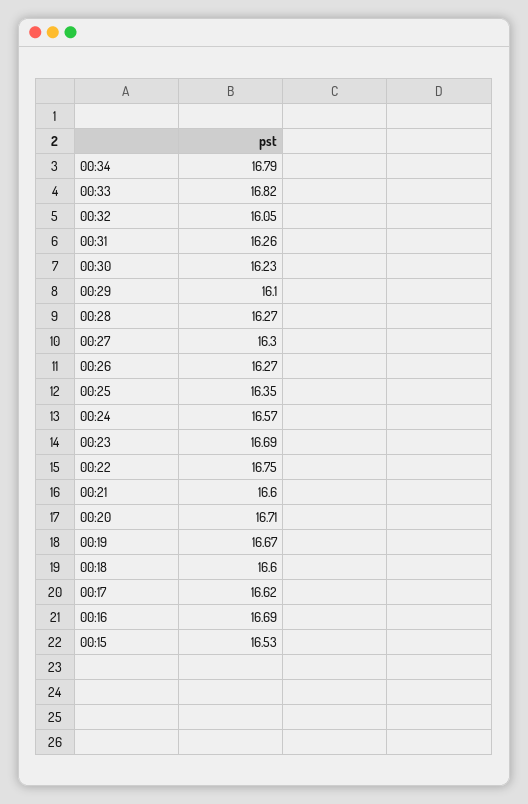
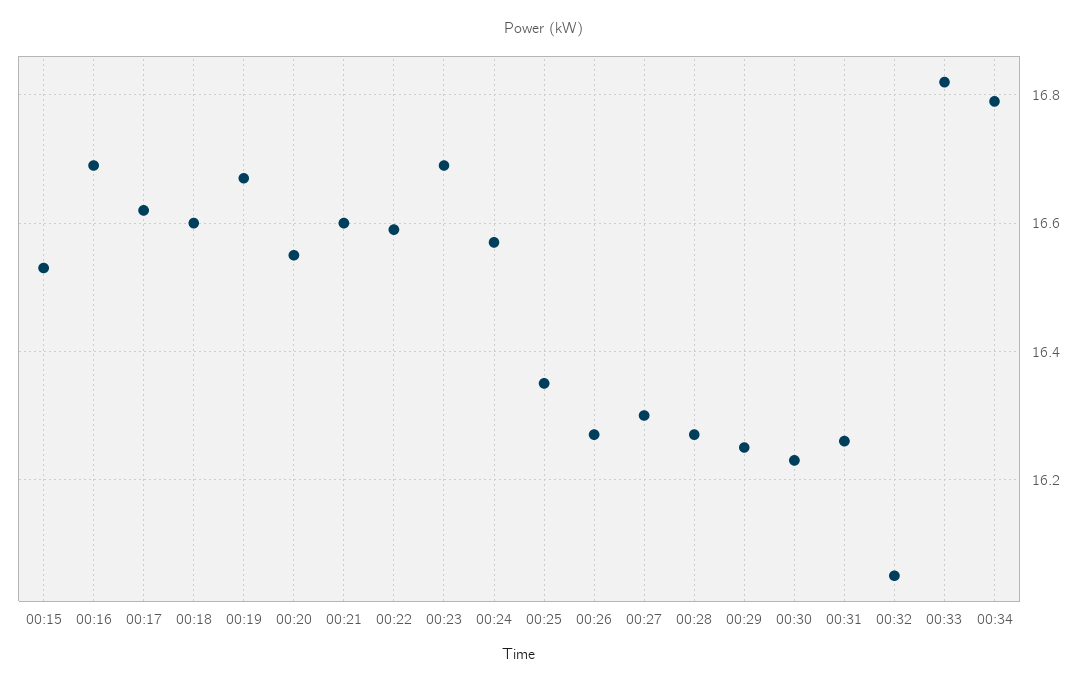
  {
    "00:34": 16.79,
    "00:33": 16.82,
    "00:32": 16.05,
    "00:31": 16.26,
    "00:30": 16.23,
-   "00:29": 16.1,
+   "00:29": 16.25,
    "00:28": 16.27,
    "00:27": 16.3,
    "00:26": 16.27,
    "00:25": 16.35,
    "00:24": 16.57,
    "00:23": 16.69,
-   "00:22": 16.75,
+   "00:22": 16.6,
    "00:21": 16.6,
-   "00:20": 16.71,
+   "00:20": 16.55,
    "00:19": 16.67,
    "00:18": 16.6,
    "00:17": 16.62,
    "00:16": 16.69,
    "00:15": 16.53
  }

